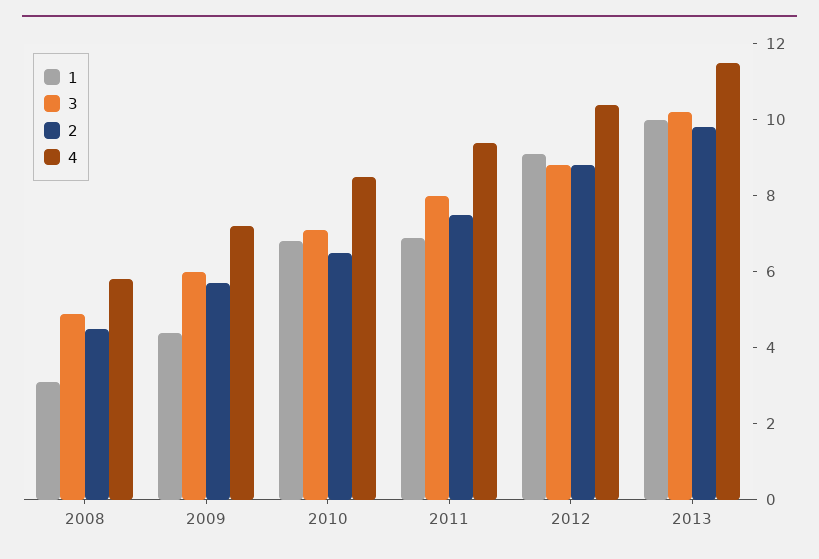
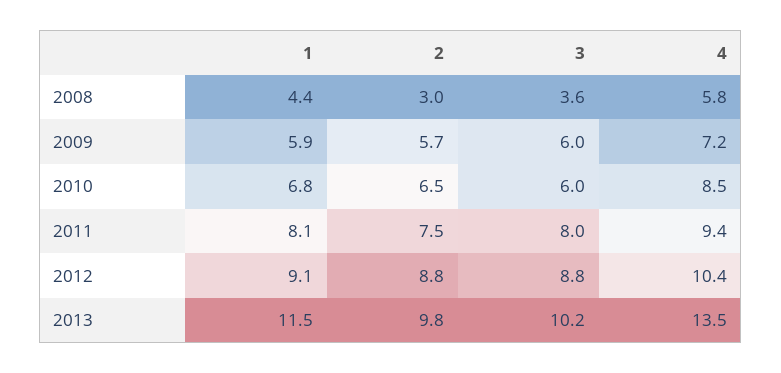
  {
    "1": {
-     "2008": 3,
+     "2008": 4.4,
-     "2009": 4.5,
+     "2009": 5.9,
      "2010": 6.8,
-     "2011": 7,
+     "2011": 8.1,
      "2012": 9.1,
-     "2013": 10
+     "2013": 11.5
    },
    "3": {
-     "2008": 5,
+     "2008": 3.6,
      "2009": 6,
-     "2010": 7,
+     "2010": 6,
      "2011": 8,
      "2012": 8.8,
      "2013": 10.2
    },
    "2": {
-     "2008": 4.5,
+     "2008": 3,
      "2009": 5.7,
      "2010": 6.5,
      "2011": 7.5,
      "2012": 8.8,
      "2013": 9.8
    },
    "4": {
      "2008": 5.8,
      "2009": 7.2,
      "2010": 8.5,
      "2011": 9.4,
      "2012": 10.4,
-     "2013": 11.5
+     "2013": 13.5
    }
  }

